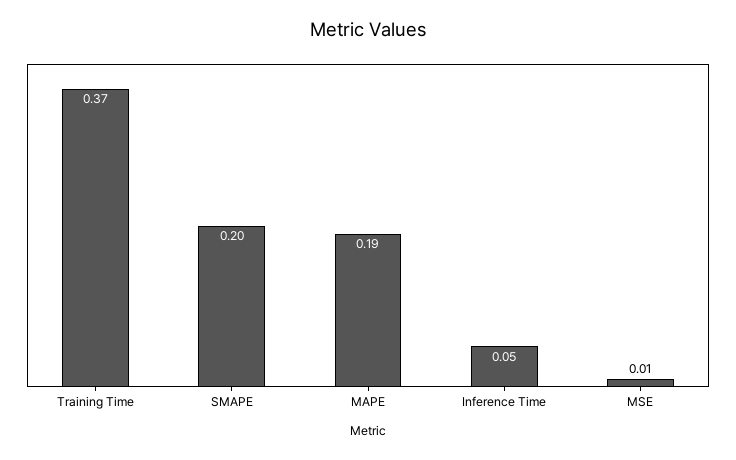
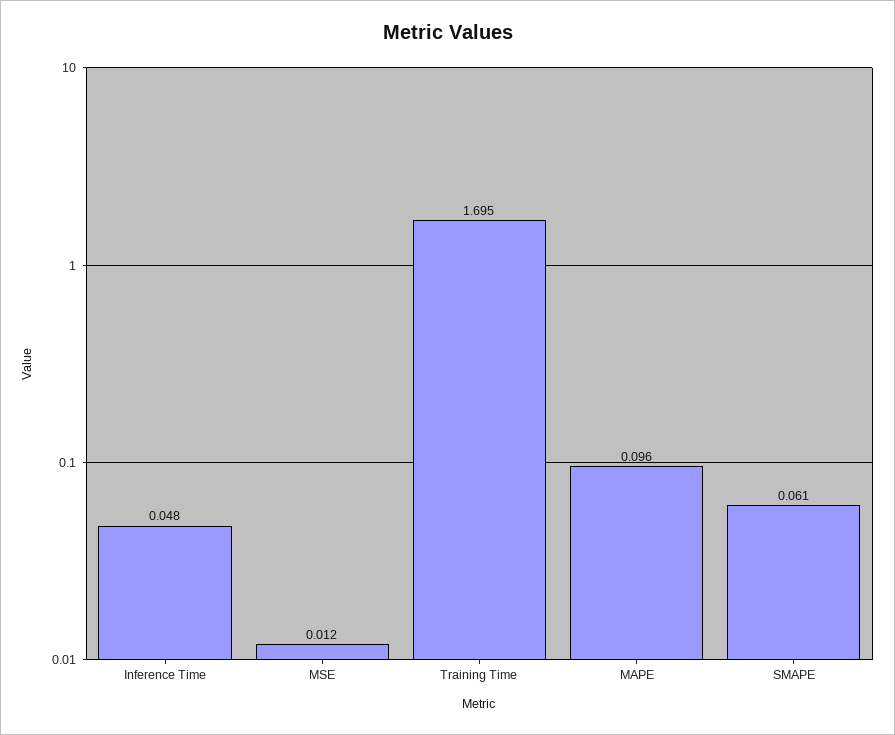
  {
-   "Training Time": 0.37,
+   "Training Time": 1.695,
-   "SMAPE": 0.2,
+   "SMAPE": 0.061,
-   "MAPE": 0.19,
+   "MAPE": 0.096,
    "Inference Time": 0.048,
    "MSE": 0.012
  }

